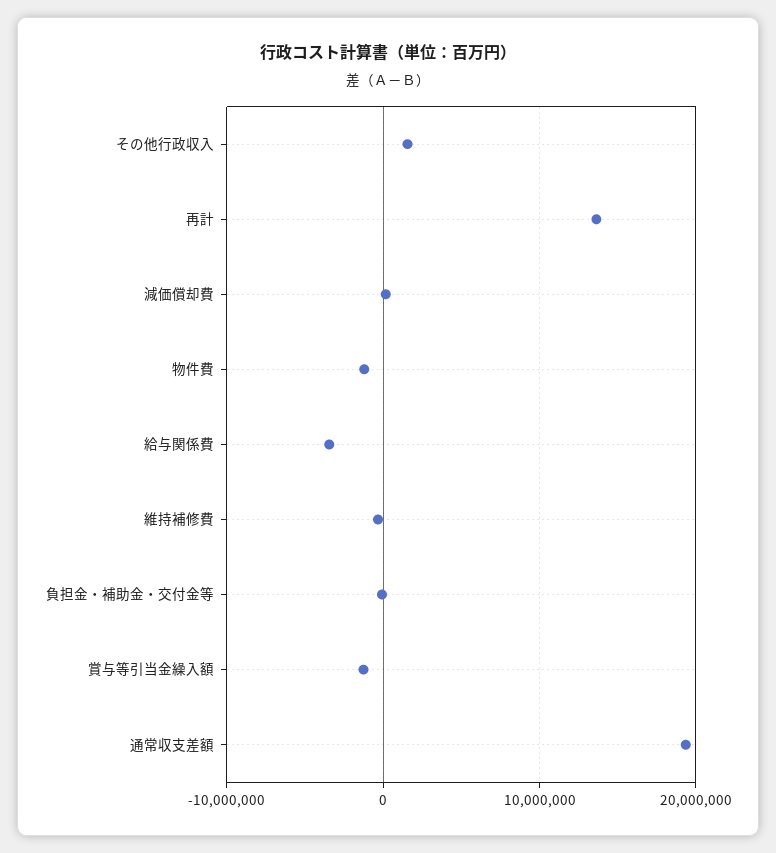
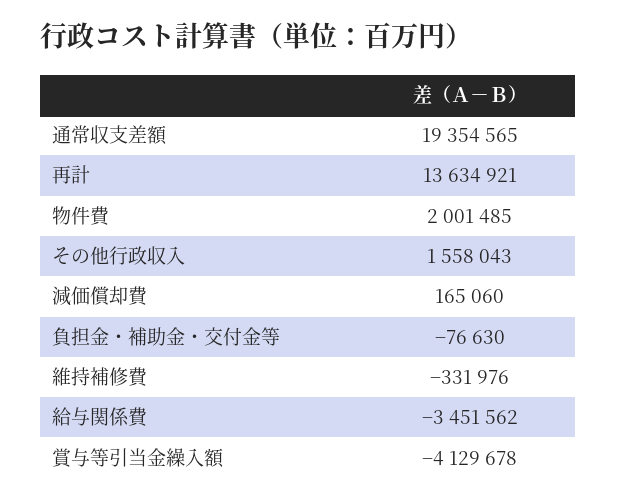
  {
    "その他行政収入": 1558043,
    "再計": 13634921,
    "減価償却費": 165060,
-   "物件費": -1000000,
+   "物件費": 2001485,
    "給与関係費": -3451562,
    "維持補修費": -331976,
    "負担金・補助金・交付金等": -76630,
-   "賞与等引当金繰入額": -1000000,
+   "賞与等引当金繰入額": -4129678,
    "通常収支差額": 19354565
  }

